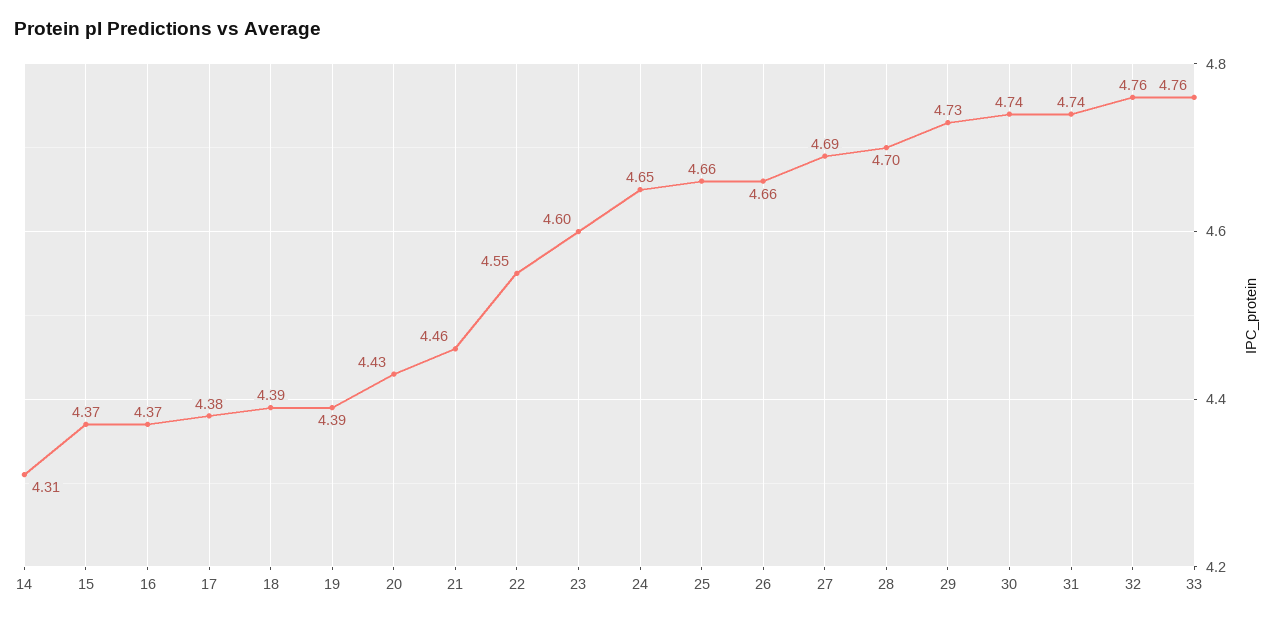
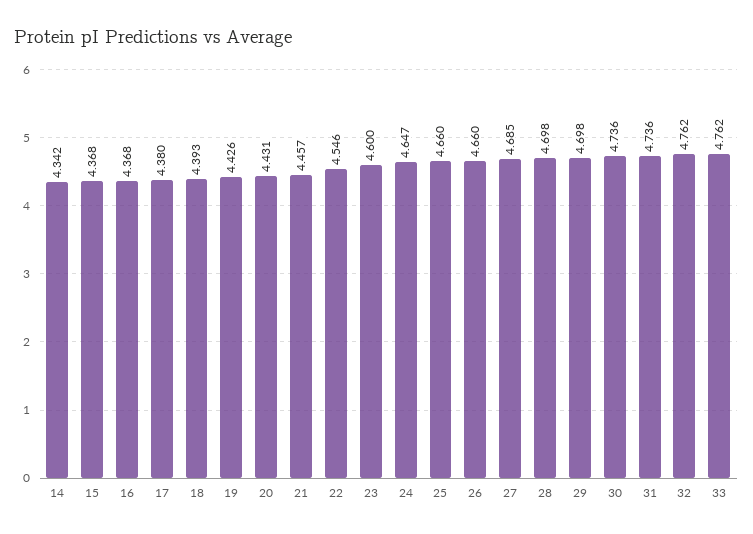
  {
-   "14": 4.31,
+   "14": 4.342,
    "15": 4.368,
    "16": 4.368,
    "17": 4.38,
    "18": 4.393,
-   "19": 4.39,
+   "19": 4.426,
    "20": 4.431,
    "21": 4.457,
    "22": 4.546,
    "23": 4.6,
    "24": 4.647,
    "25": 4.66,
    "26": 4.66,
    "27": 4.685,
    "28": 4.698,
-   "29": 4.73,
+   "29": 4.698,
    "30": 4.736,
    "31": 4.736,
    "32": 4.762,
    "33": 4.762
  }

